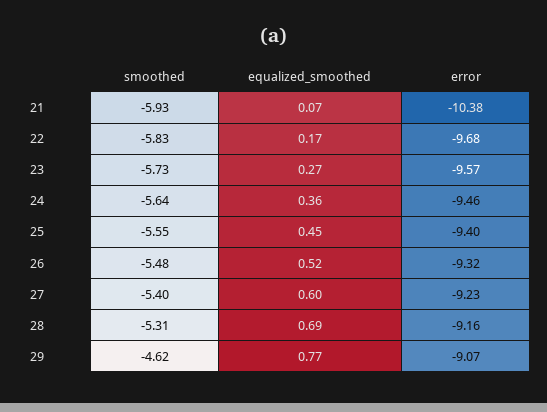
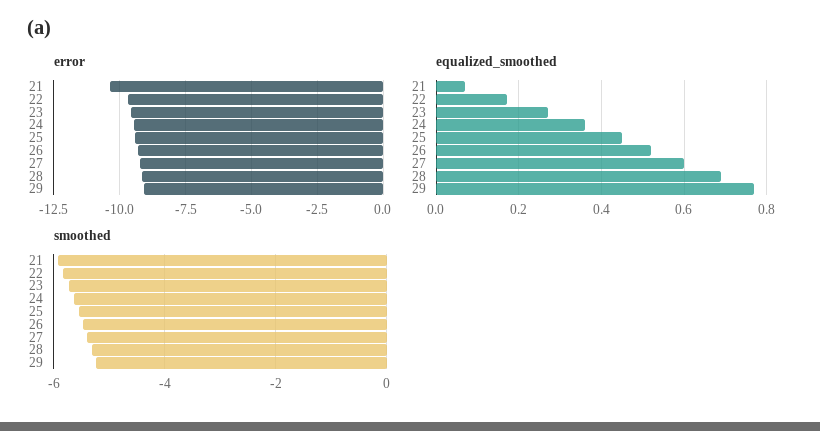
  {
    "smoothed": {
      "21": -5.93,
      "22": -5.83,
      "23": -5.73,
      "24": -5.64,
      "25": -5.55,
      "26": -5.48,
      "27": -5.4,
      "28": -5.31,
-     "29": -4.62
+     "29": -5.2
    },
    "equalized_smoothed": {
      "21": 0.07,
      "22": 0.17,
      "23": 0.27,
      "24": 0.36,
      "25": 0.45,
      "26": 0.52,
      "27": 0.6,
      "28": 0.69,
      "29": 0.77
    },
    "error": {
      "21": -10.38,
      "22": -9.68,
      "23": -9.57,
      "24": -9.46,
      "25": -9.4,
      "26": -9.32,
      "27": -9.23,
      "28": -9.16,
      "29": -9.07
    }
  }

